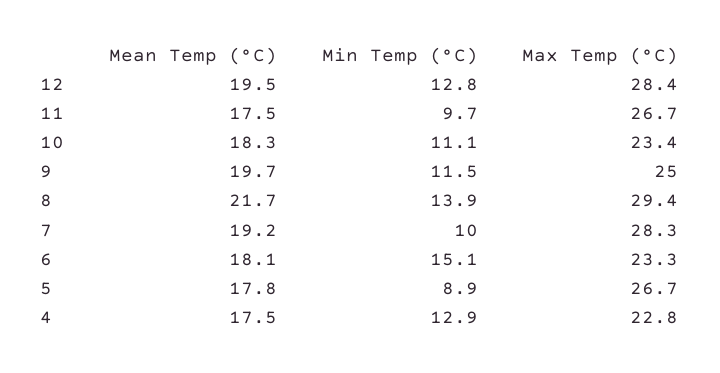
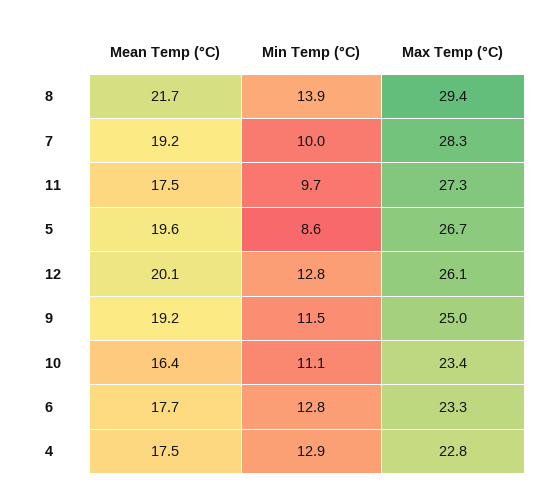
  {
    "Mean Temp (°C)": {
-     "12": 19.5,
+     "12": 20.1,
      "11": 17.5,
-     "10": 18.3,
+     "10": 16.4,
-     "9": 19.7,
+     "9": 19.2,
      "8": 21.7,
      "7": 19.2,
-     "6": 18.1,
+     "6": 17.7,
-     "5": 17.8,
+     "5": 19.6,
      "4": 17.5
    },
    "Min Temp (°C)": {
      "12": 12.8,
      "11": 9.7,
      "10": 11.1,
      "9": 11.5,
      "8": 13.9,
      "7": 10,
-     "6": 15.1,
+     "6": 12.8,
-     "5": 8.9,
+     "5": 8.6,
      "4": 12.9
    },
    "Max Temp (°C)": {
-     "12": 28.4,
+     "12": 26.1,
-     "11": 26.7,
+     "11": 27.3,
      "10": 23.4,
      "9": 25,
      "8": 29.4,
      "7": 28.3,
      "6": 23.3,
      "5": 26.7,
      "4": 22.8
    }
  }

